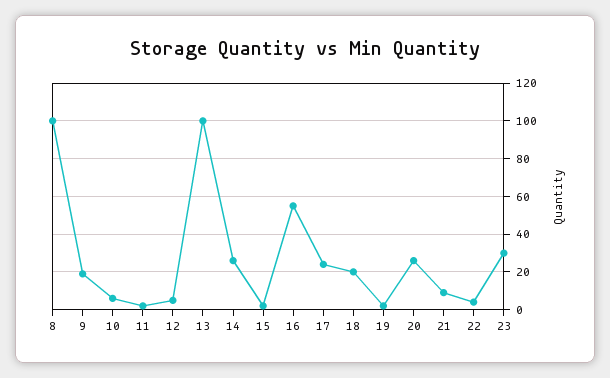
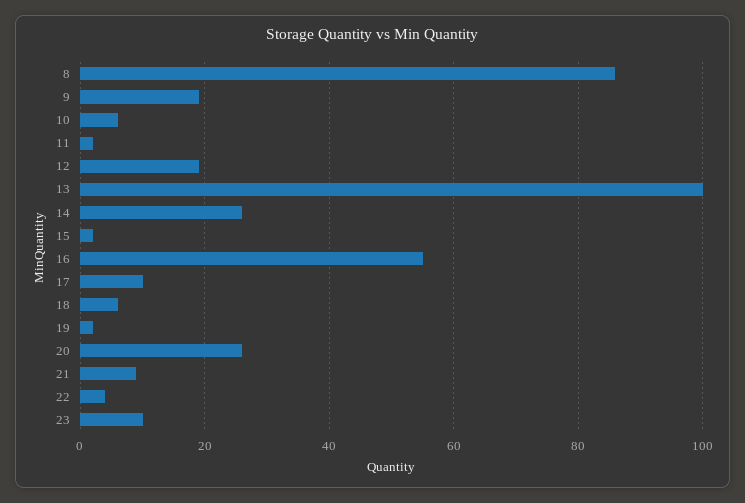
  {
-   "8": 100,
+   "8": 85,
    "9": 20,
    "10": 5,
    "11": 0,
-   "12": 5,
+   "12": 20,
    "13": 100,
    "14": 25,
    "15": 0,
    "16": 55,
-   "17": 25,
+   "17": 10,
-   "18": 20,
+   "18": 5,
    "19": 0,
    "20": 25,
    "21": 10,
    "22": 5,
-   "23": 30
+   "23": 10
  }

